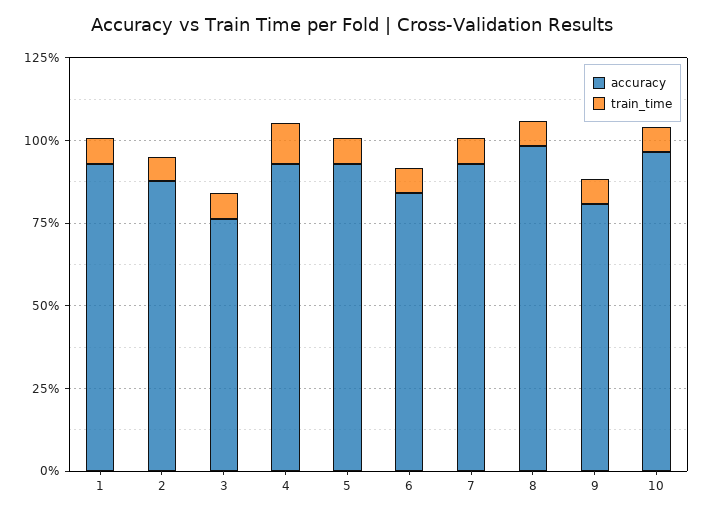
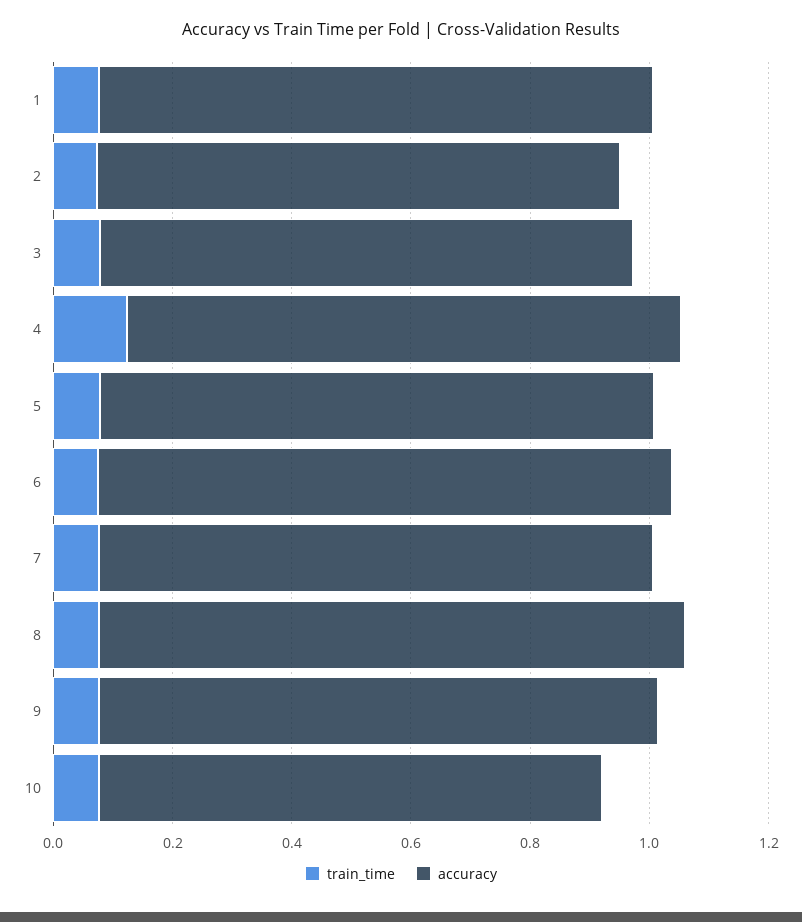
  {
    "accuracy": {
      "1": 0.95,
      "2": 0.9,
-     "3": 0.75,
+     "3": 0.9,
      "4": 0.95,
      "5": 0.95,
-     "6": 0.85,
+     "6": 0.95,
      "7": 0.95,
      "8": 1,
-     "9": 0.8,
+     "9": 0.95,
-     "10": 0.95
+     "10": 0.85
    },
    "train_time": {
      "1": 0.1,
      "2": 0.05,
      "3": 0.1,
      "4": 0.1,
      "5": 0.1,
      "6": 0.05,
      "7": 0.1,
      "8": 0.1,
      "9": 0.1,
      "10": 0.1
    }
  }

